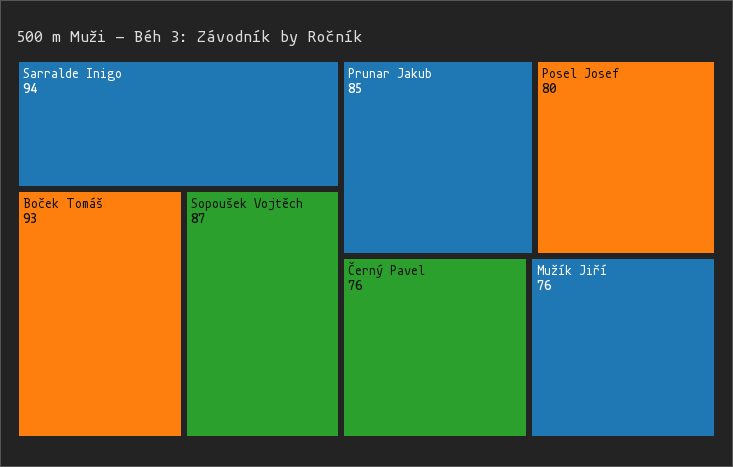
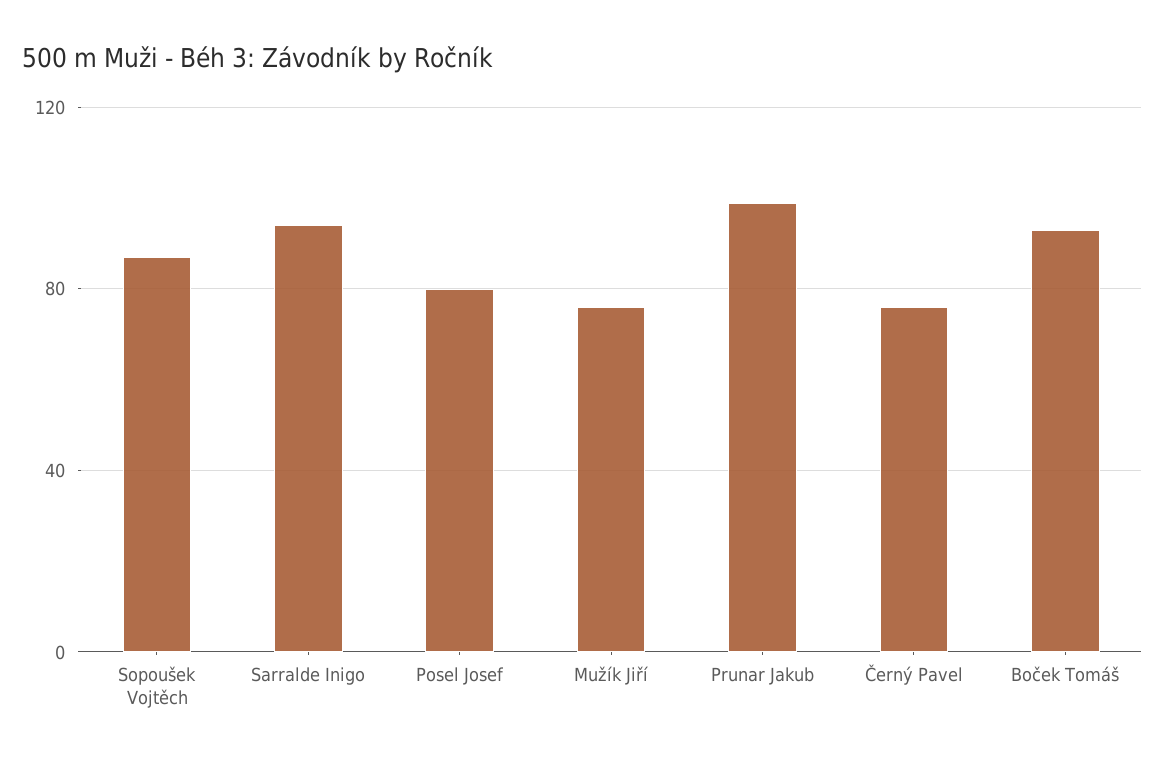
  {
    "Sarralde Inigo": 94,
    "Boček Tomáš": 93,
    "Sopoušek Vojtěch": 87,
-   "Prunar Jakub": 85,
+   "Prunar Jakub": 100,
    "Posel Josef": 80,
    "Černý Pavel": 76,
    "Mužík Jiří": 76
  }

